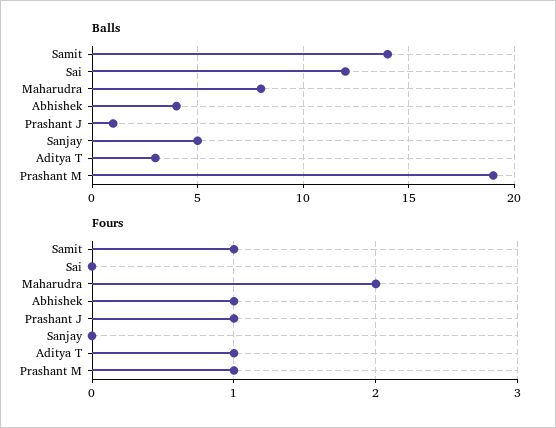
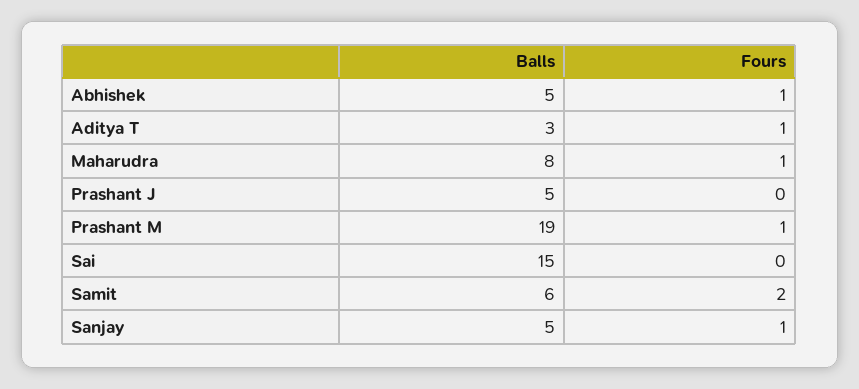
  {
    "Balls": {
-     "Samit": 14,
+     "Samit": 6,
-     "Sai": 12,
+     "Sai": 15,
      "Maharudra": 8,
-     "Abhishek": 4,
+     "Abhishek": 5,
-     "Prashant J": 1,
+     "Prashant J": 5,
      "Sanjay": 5,
      "Aditya T": 3,
      "Prashant M": 19
    },
    "Fours": {
-     "Samit": 1,
+     "Samit": 2,
      "Sai": 0,
-     "Maharudra": 2,
+     "Maharudra": 1,
      "Abhishek": 1,
-     "Prashant J": 1,
+     "Prashant J": 0,
-     "Sanjay": 0,
+     "Sanjay": 1,
      "Aditya T": 1,
      "Prashant M": 1
    }
  }

